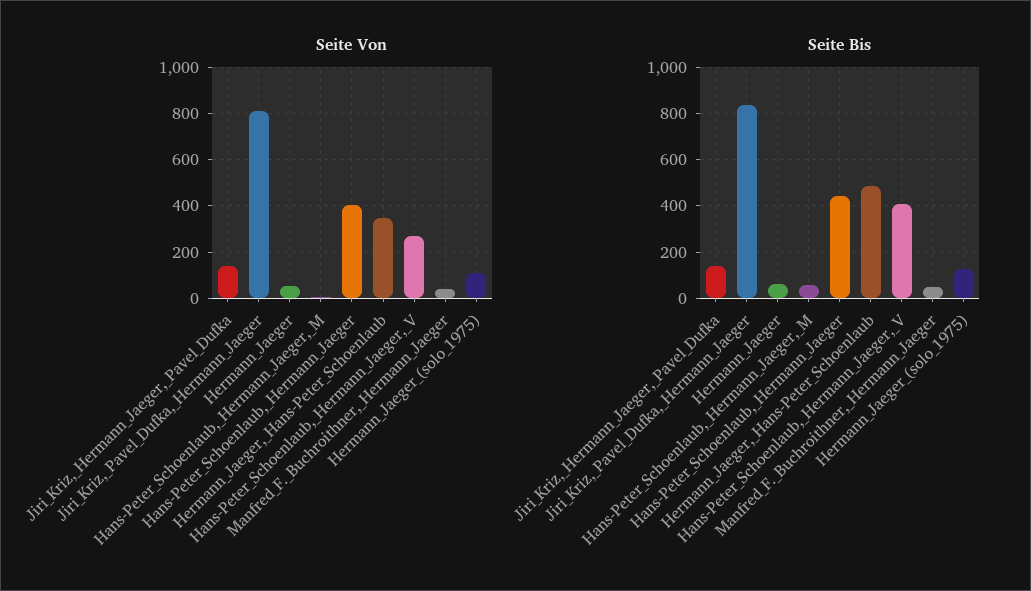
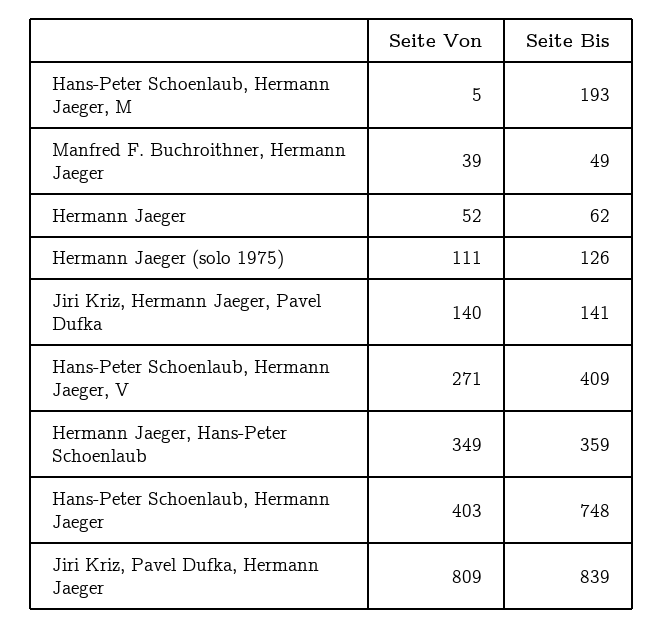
  {
    "Seite Von": {
      "Jiri_Kriz,_Hermann_Jaeger,_Pavel_Dufka": 140,
      "Jiri_Kriz,_Pavel_Dufka,_Hermann_Jaeger": 809,
      "Hermann_Jaeger": 52,
      "Hans-Peter_Schoenlaub,_Hermann_Jaeger,_M": 5,
      "Hans-Peter_Schoenlaub,_Hermann_Jaeger": 403,
      "Hermann_Jaeger,_Hans-Peter_Schoenlaub": 349,
      "Hans-Peter_Schoenlaub,_Hermann_Jaeger,_V": 271,
      "Manfred_F._Buchroithner,_Hermann_Jaeger": 39,
      "Hermann_Jaeger_(solo_1975)": 111
    },
    "Seite Bis": {
      "Jiri_Kriz,_Hermann_Jaeger,_Pavel_Dufka": 141,
      "Jiri_Kriz,_Pavel_Dufka,_Hermann_Jaeger": 839,
      "Hermann_Jaeger": 62,
-     "Hans-Peter_Schoenlaub,_Hermann_Jaeger,_M": 50,
+     "Hans-Peter_Schoenlaub,_Hermann_Jaeger,_M": 193,
-     "Hans-Peter_Schoenlaub,_Hermann_Jaeger": 450,
+     "Hans-Peter_Schoenlaub,_Hermann_Jaeger": 748,
-     "Hermann_Jaeger,_Hans-Peter_Schoenlaub": 500,
+     "Hermann_Jaeger,_Hans-Peter_Schoenlaub": 359,
      "Hans-Peter_Schoenlaub,_Hermann_Jaeger,_V": 409,
      "Manfred_F._Buchroithner,_Hermann_Jaeger": 49,
      "Hermann_Jaeger_(solo_1975)": 126
    }
  }

